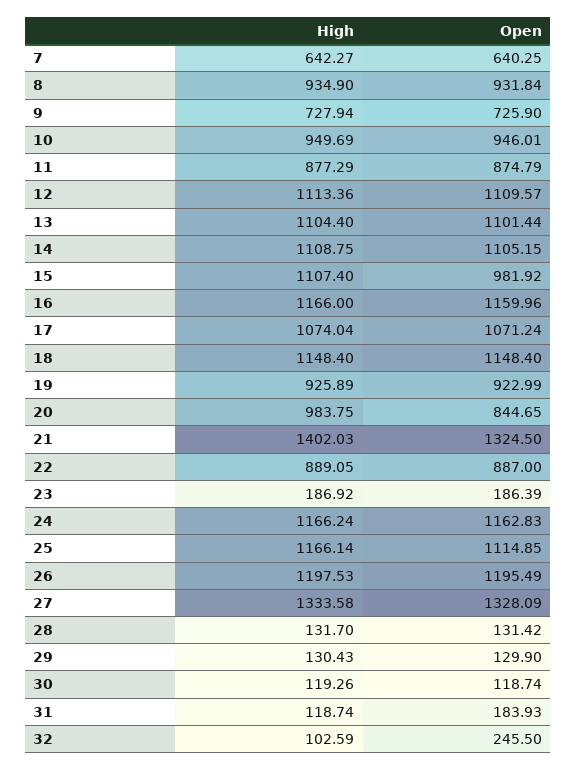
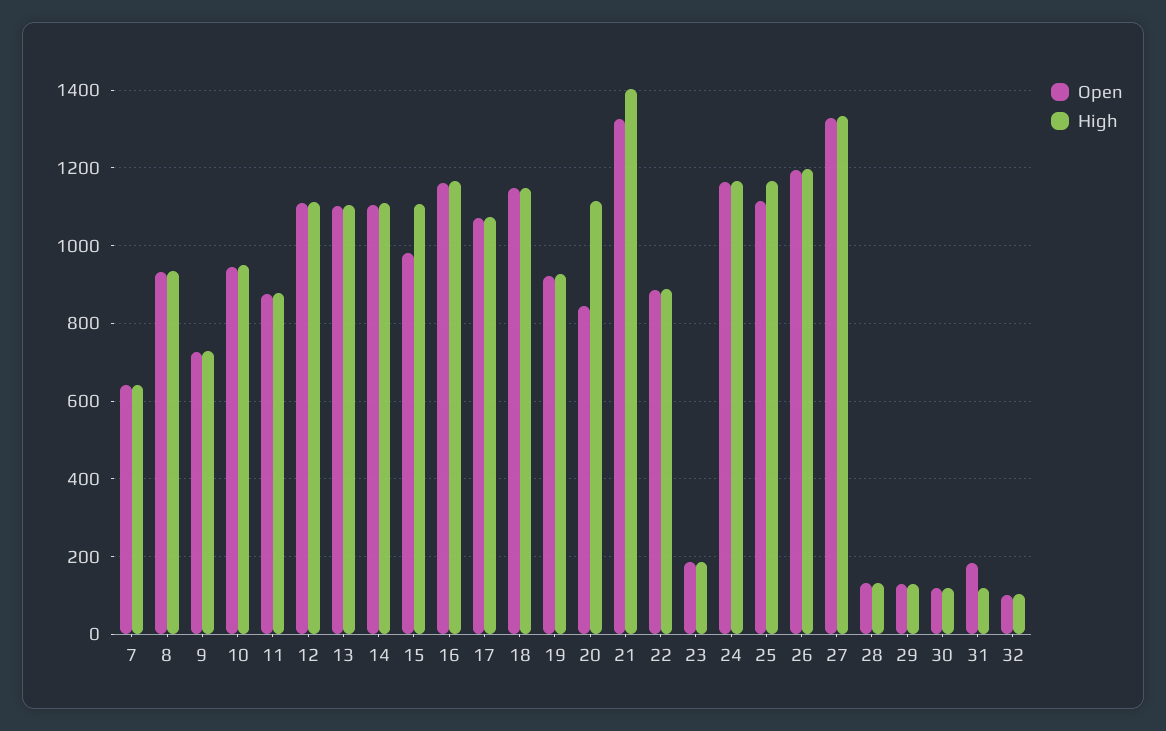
  {
    "High": {
      "7": 642.27,
      "8": 934.9,
      "9": 727.94,
      "10": 949.69,
      "11": 877.29,
      "12": 1113.36,
      "13": 1104.4,
      "14": 1108.75,
      "15": 1107.4,
      "16": 1166,
      "17": 1074.04,
      "18": 1148.4,
      "19": 925.89,
-     "20": 983.75,
+     "20": 1120,
      "21": 1402.03,
      "22": 889.05,
      "23": 186.92,
      "24": 1166.24,
      "25": 1166.14,
      "26": 1197.53,
      "27": 1333.58,
      "28": 131.7,
      "29": 130.43,
      "30": 119.26,
      "31": 118.74,
      "32": 102.59
    },
    "Open": {
      "7": 640.25,
      "8": 931.84,
      "9": 725.9,
      "10": 946.01,
      "11": 874.79,
      "12": 1109.57,
      "13": 1101.44,
      "14": 1105.15,
      "15": 981.92,
      "16": 1159.96,
      "17": 1071.24,
      "18": 1148.4,
      "19": 922.99,
      "20": 844.65,
      "21": 1324.5,
      "22": 887,
      "23": 186.39,
      "24": 1162.83,
      "25": 1114.85,
      "26": 1195.49,
      "27": 1328.09,
      "28": 131.42,
      "29": 129.9,
      "30": 118.74,
      "31": 183.93,
-     "32": 245.5
+     "32": 100
    }
  }

